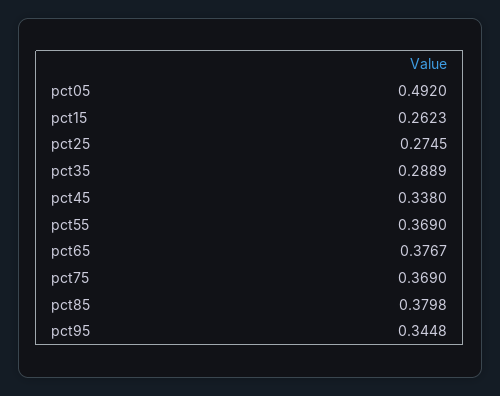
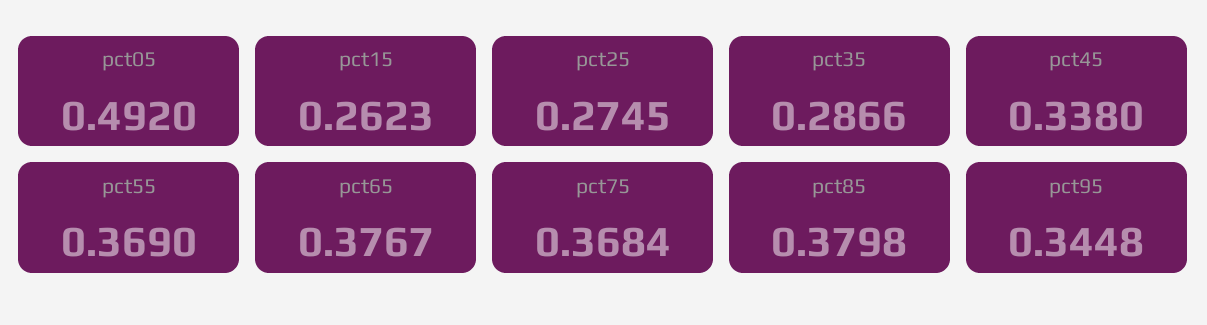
  {
    "pct05": 0.492,
    "pct15": 0.2623,
    "pct25": 0.2745,
-   "pct35": 0.2889,
+   "pct35": 0.2866,
    "pct45": 0.338,
    "pct55": 0.369,
    "pct65": 0.3767,
-   "pct75": 0.369,
+   "pct75": 0.3684,
    "pct85": 0.3798,
    "pct95": 0.3448
  }

